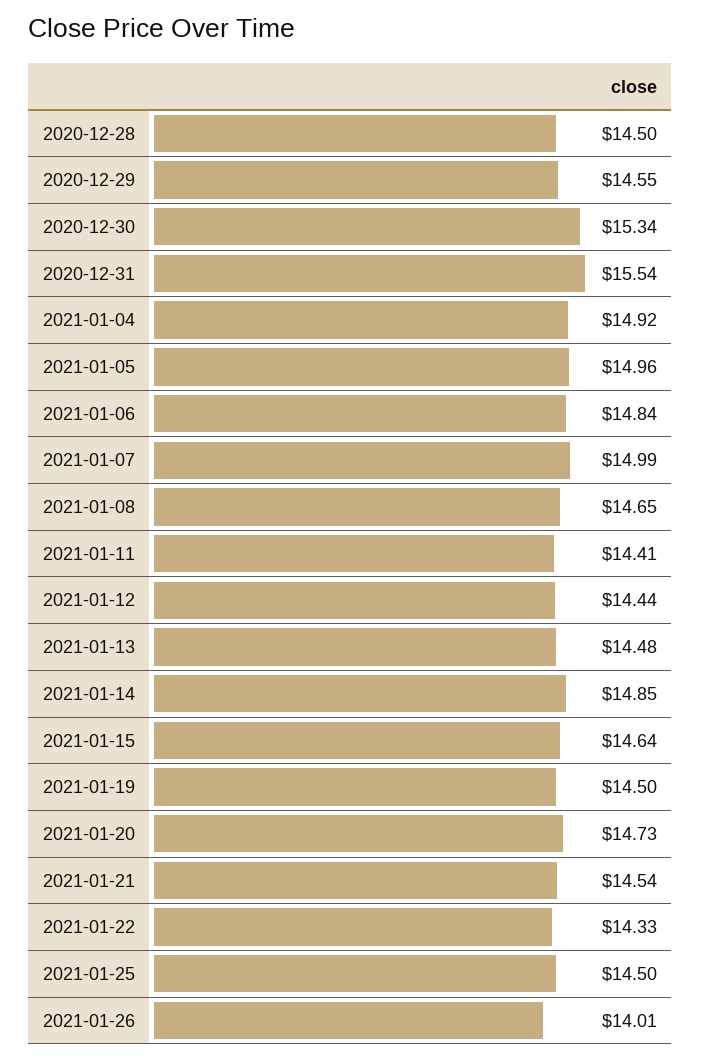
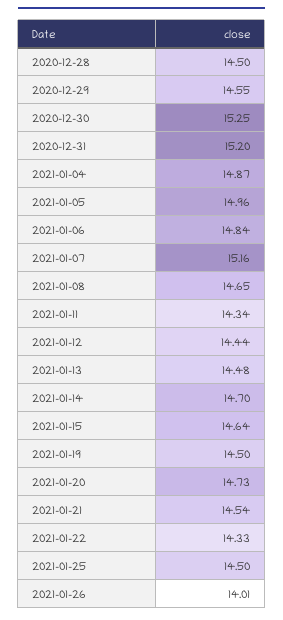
  {
    "2020-12-28": 14.5,
    "2020-12-29": 14.55,
-   "2020-12-30": 15.34,
+   "2020-12-30": 15.25,
-   "2020-12-31": 15.54,
+   "2020-12-31": 15.2,
-   "2021-01-04": 14.92,
+   "2021-01-04": 14.87,
    "2021-01-05": 14.96,
    "2021-01-06": 14.84,
-   "2021-01-07": 14.99,
+   "2021-01-07": 15.16,
    "2021-01-08": 14.65,
-   "2021-01-11": 14.41,
+   "2021-01-11": 14.34,
    "2021-01-12": 14.44,
    "2021-01-13": 14.48,
-   "2021-01-14": 14.85,
+   "2021-01-14": 14.7,
    "2021-01-15": 14.64,
    "2021-01-19": 14.5,
    "2021-01-20": 14.73,
    "2021-01-21": 14.54,
    "2021-01-22": 14.33,
    "2021-01-25": 14.5,
    "2021-01-26": 14.01
  }

